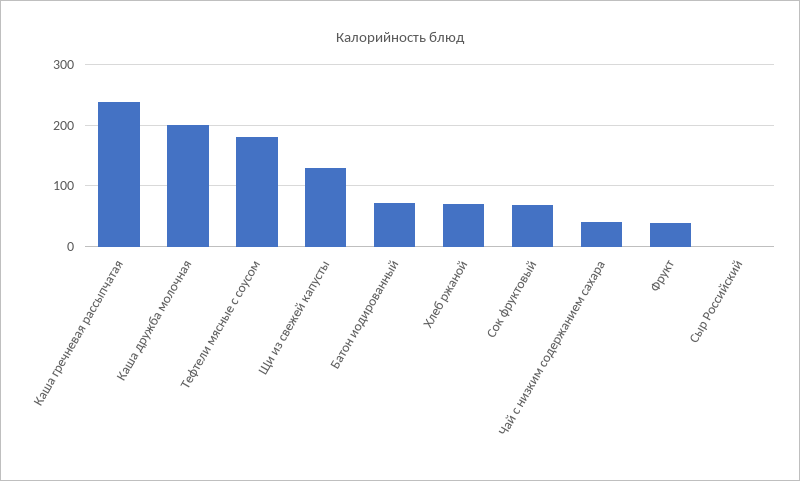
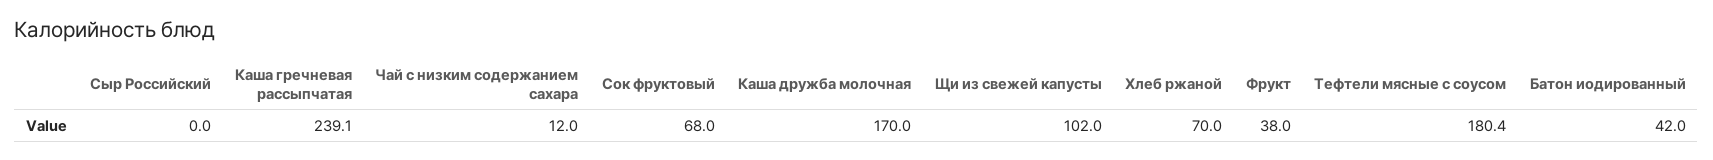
  {
    "Каша гречневая рассыпчатая": 239.1,
-   "Каша дружба молочная": 200,
+   "Каша дружба молочная": 170,
    "Тефтели мясные с соусом": 180.4,
-   "Щи из свежей капусты": 130,
+   "Щи из свежей капусты": 102,
-   "Батон иодированный": 70,
+   "Батон иодированный": 42,
    "Хлеб ржаной": 70,
    "Сок фруктовый": 68,
-   "Чай с низким содержанием сахара": 40,
+   "Чай с низким содержанием сахара": 12,
    "Фрукт": 38,
    "Сыр Российский": 0
  }

